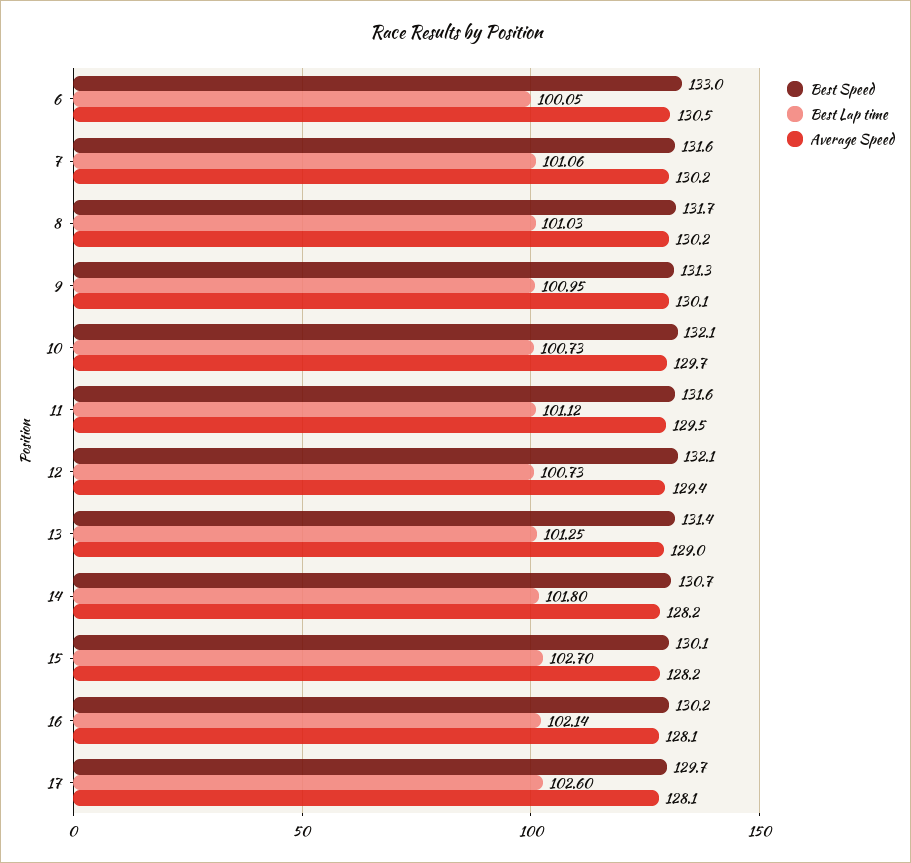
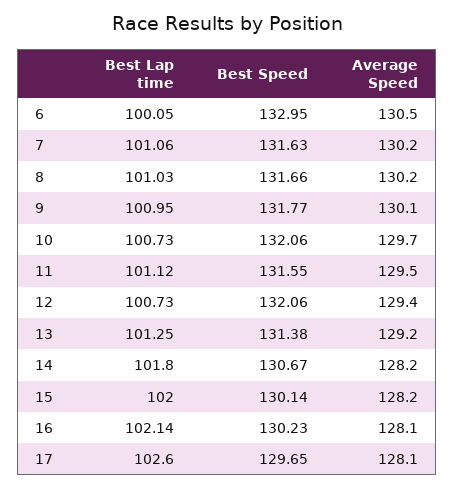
  {
    "Best Speed": {
      "6": 132.95,
      "7": 131.63,
      "8": 131.66,
-     "9": 131.3,
+     "9": 131.77,
      "10": 132.06,
      "11": 131.55,
      "12": 132.06,
      "13": 131.38,
      "14": 130.67,
      "15": 130.14,
      "16": 130.23,
      "17": 129.65
    },
    "Best Lap time": {
      "6": 100.05,
      "7": 101.06,
      "8": 101.03,
      "9": 100.95,
      "10": 100.73,
      "11": 101.12,
      "12": 100.73,
      "13": 101.25,
      "14": 101.8,
-     "15": 102.7,
+     "15": 102,
      "16": 102.14,
      "17": 102.6
    },
    "Average Speed": {
      "6": 130.5,
      "7": 130.2,
      "8": 130.2,
      "9": 130.1,
      "10": 129.7,
      "11": 129.5,
      "12": 129.4,
-     "13": 129,
+     "13": 129.2,
      "14": 128.2,
      "15": 128.2,
      "16": 128.1,
      "17": 128.1
    }
  }

